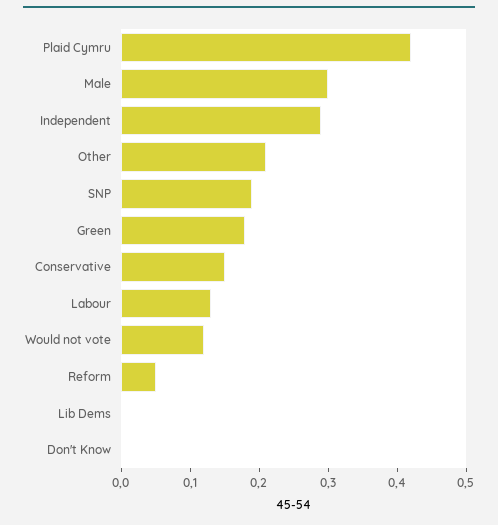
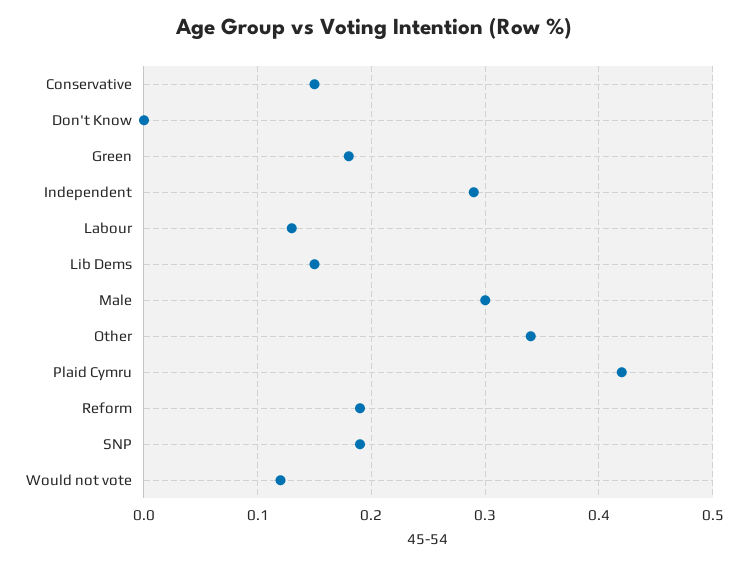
  {
    "Plaid Cymru": 0.42,
    "Male": 0.3,
    "Independent": 0.29,
-   "Other": 0.2,
+   "Other": 0.34,
    "SNP": 0.19,
    "Green": 0.18,
    "Conservative": 0.15,
    "Labour": 0.13,
    "Would not vote": 0.12,
-   "Reform": 0.05,
+   "Reform": 0.19,
-   "Lib Dems": 0,
+   "Lib Dems": 0.15,
    "Don't Know": 0
  }

